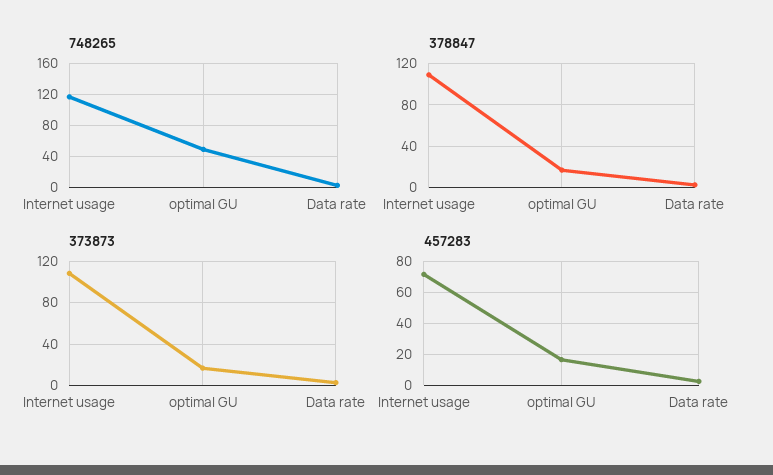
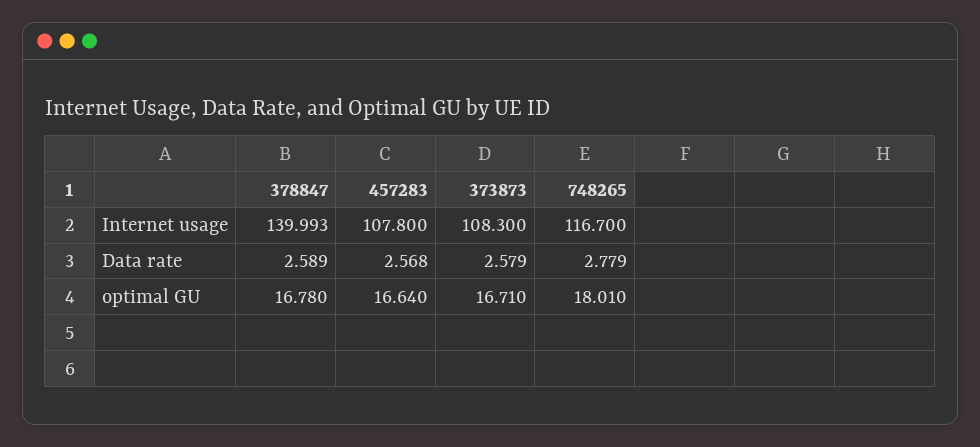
  {
    "748265": {
      "Internet usage": 116.7,
-     "optimal GU": 50,
+     "optimal GU": 18.01,
      "Data rate": 2.779
    },
    "378847": {
-     "Internet usage": 110,
+     "Internet usage": 139.993,
      "optimal GU": 16.78,
      "Data rate": 2.589
    },
    "373873": {
      "Internet usage": 108.3,
      "optimal GU": 16.71,
      "Data rate": 2.579
    },
    "457283": {
-     "Internet usage": 70,
+     "Internet usage": 107.8,
      "optimal GU": 16.64,
      "Data rate": 2.568
    }
  }

